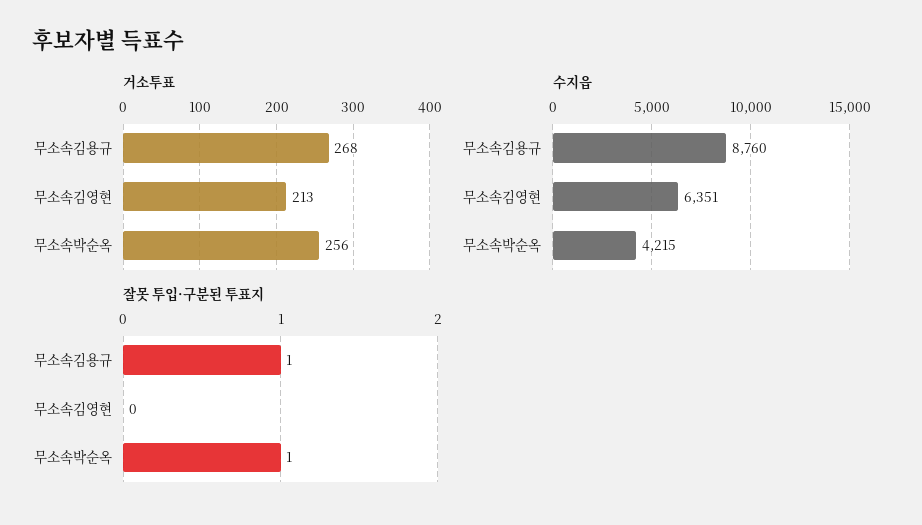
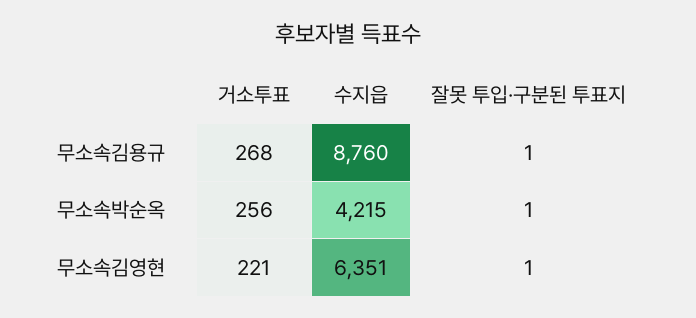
  {
    "거소투표": {
      "무소속김용규": 268,
-     "무소속김영현": 213,
+     "무소속김영현": 221,
      "무소속박순옥": 256
    },
    "수지읍": {
      "무소속김용규": 8760,
      "무소속김영현": 6351,
      "무소속박순옥": 4215
    },
    "잘못 투입·구분된 투표지": {
      "무소속김용규": 1,
-     "무소속김영현": 0,
+     "무소속김영현": 1,
      "무소속박순옥": 1
    }
  }

